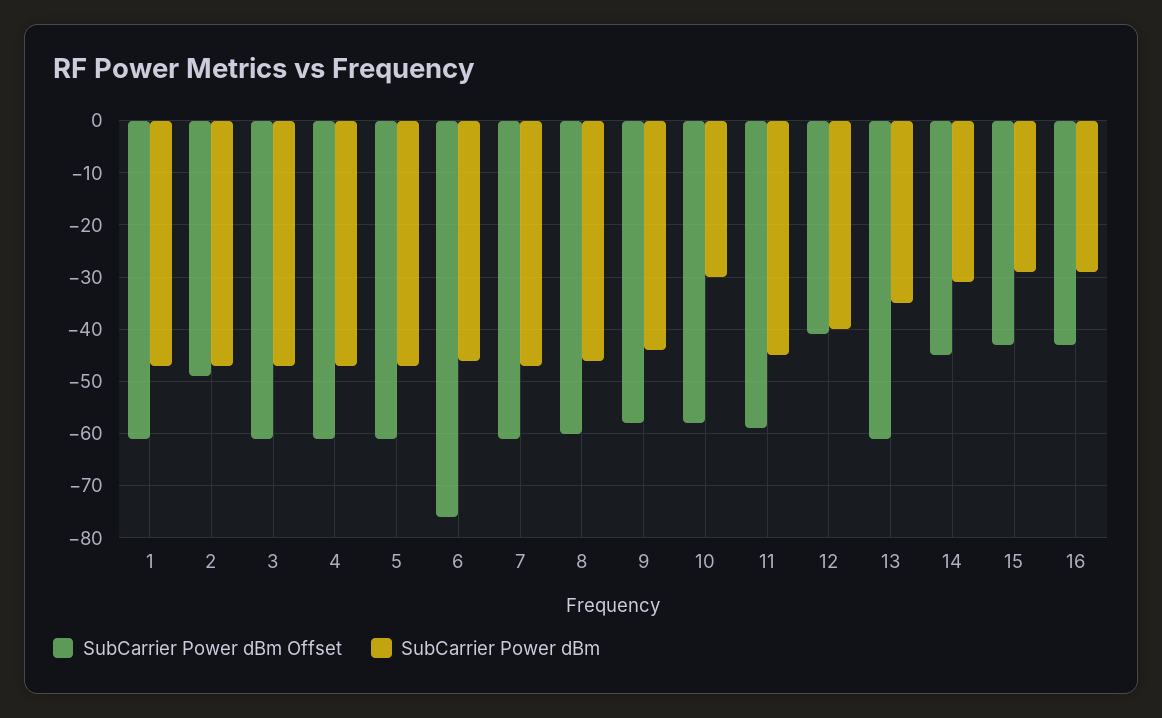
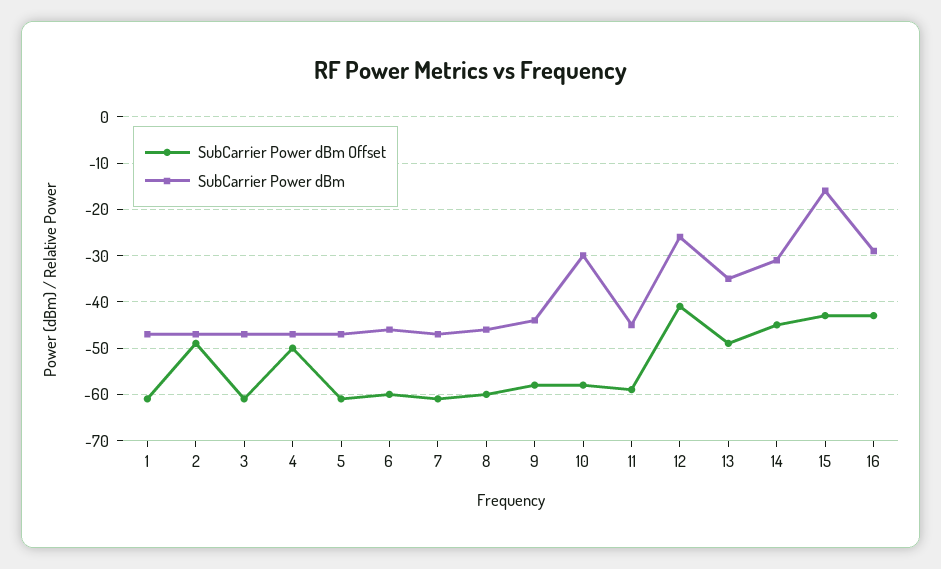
  {
    "SubCarrier Power dBm Offset": {
      "1": -60,
      "2": -50,
      "3": -60,
-     "4": -60,
+     "4": -50,
      "5": -60,
-     "6": -75,
+     "6": -60,
      "7": -60,
      "8": -60,
      "9": -60,
      "10": -60,
      "11": -60,
      "12": -40,
-     "13": -60,
+     "13": -50,
      "14": -45,
      "15": -45,
      "16": -45
    },
    "SubCarrier Power dBm": {
      "1": -45,
      "2": -45,
      "3": -45,
      "4": -45,
      "5": -45,
      "6": -45,
      "7": -45,
      "8": -45,
      "9": -45,
      "10": -30,
      "11": -45,
-     "12": -40,
+     "12": -25,
      "13": -35,
      "14": -30,
-     "15": -30,
+     "15": -15,
      "16": -30
    }
  }

